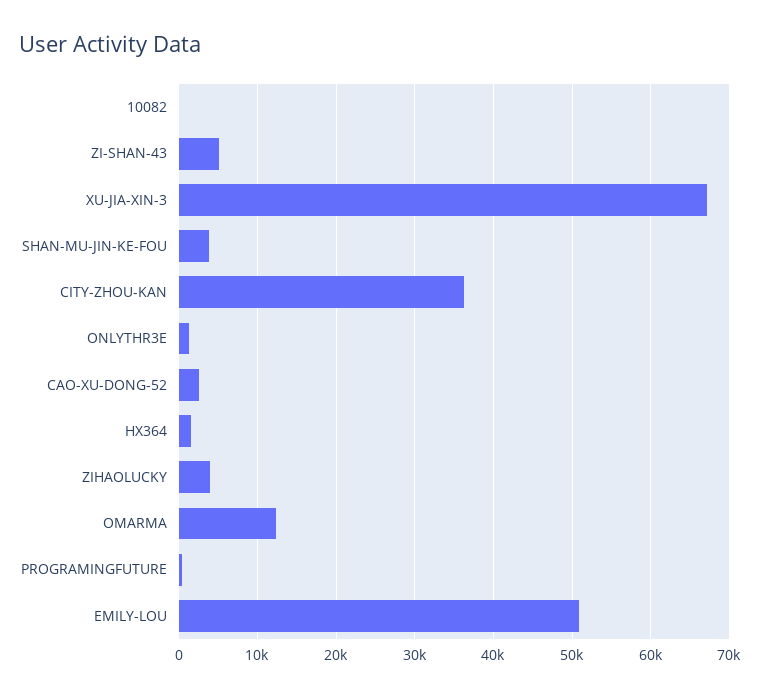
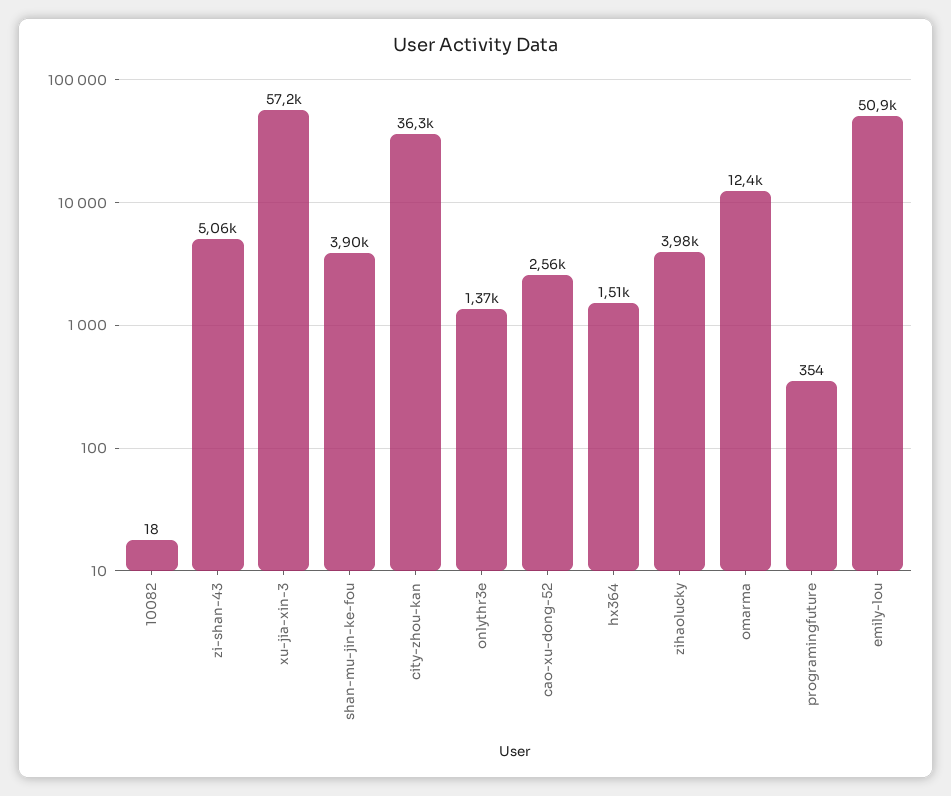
  {
    "10082": 18,
    "ZI-SHAN-43": 5060,
-   "XU-JIA-XIN-3": 67000,
+   "XU-JIA-XIN-3": 57200,
    "SHAN-MU-JIN-KE-FOU": 3900,
    "CITY-ZHOU-KAN": 36300,
    "ONLYTHR3E": 1370,
    "CAO-XU-DONG-52": 2560,
    "HX364": 1510,
    "ZIHAOLUCKY": 3980,
    "OMARMA": 12400,
    "PROGRAMINGFUTURE": 354,
    "EMILY-LOU": 50900
  }

